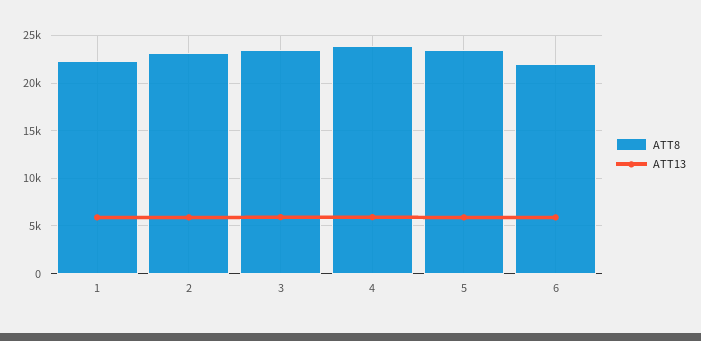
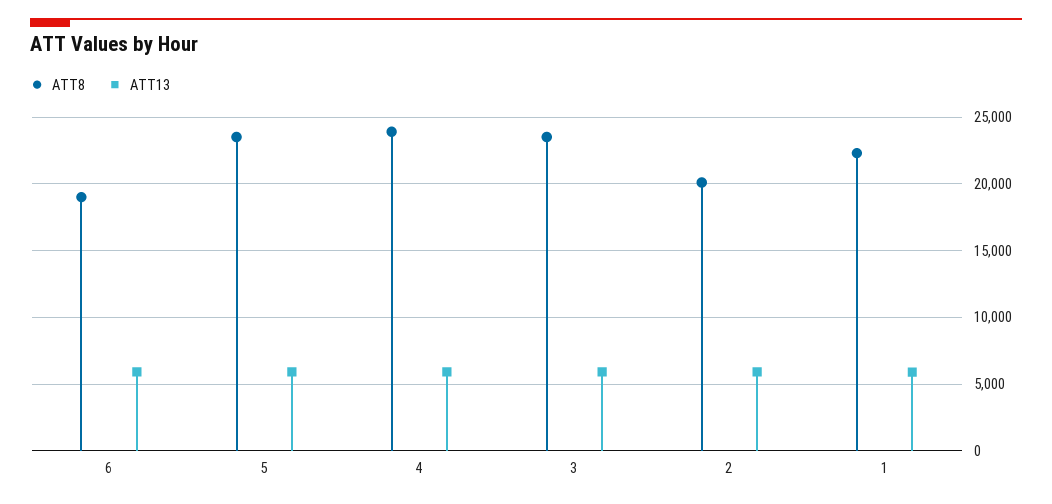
  {
    "ATT8": {
      "1": 22500,
-     "2": 23000,
+     "2": 20000,
      "3": 23500,
      "4": 24000,
      "5": 23500,
-     "6": 22000
+     "6": 19000
    },
    "ATT13": {
      "1": 6000,
      "2": 6000,
      "3": 6000,
      "4": 6000,
      "5": 6000,
      "6": 6000
    }
  }

